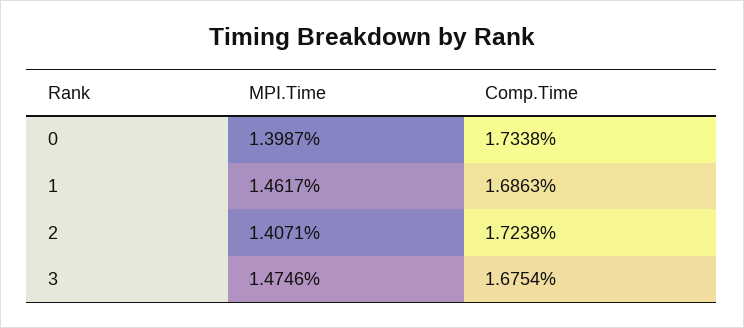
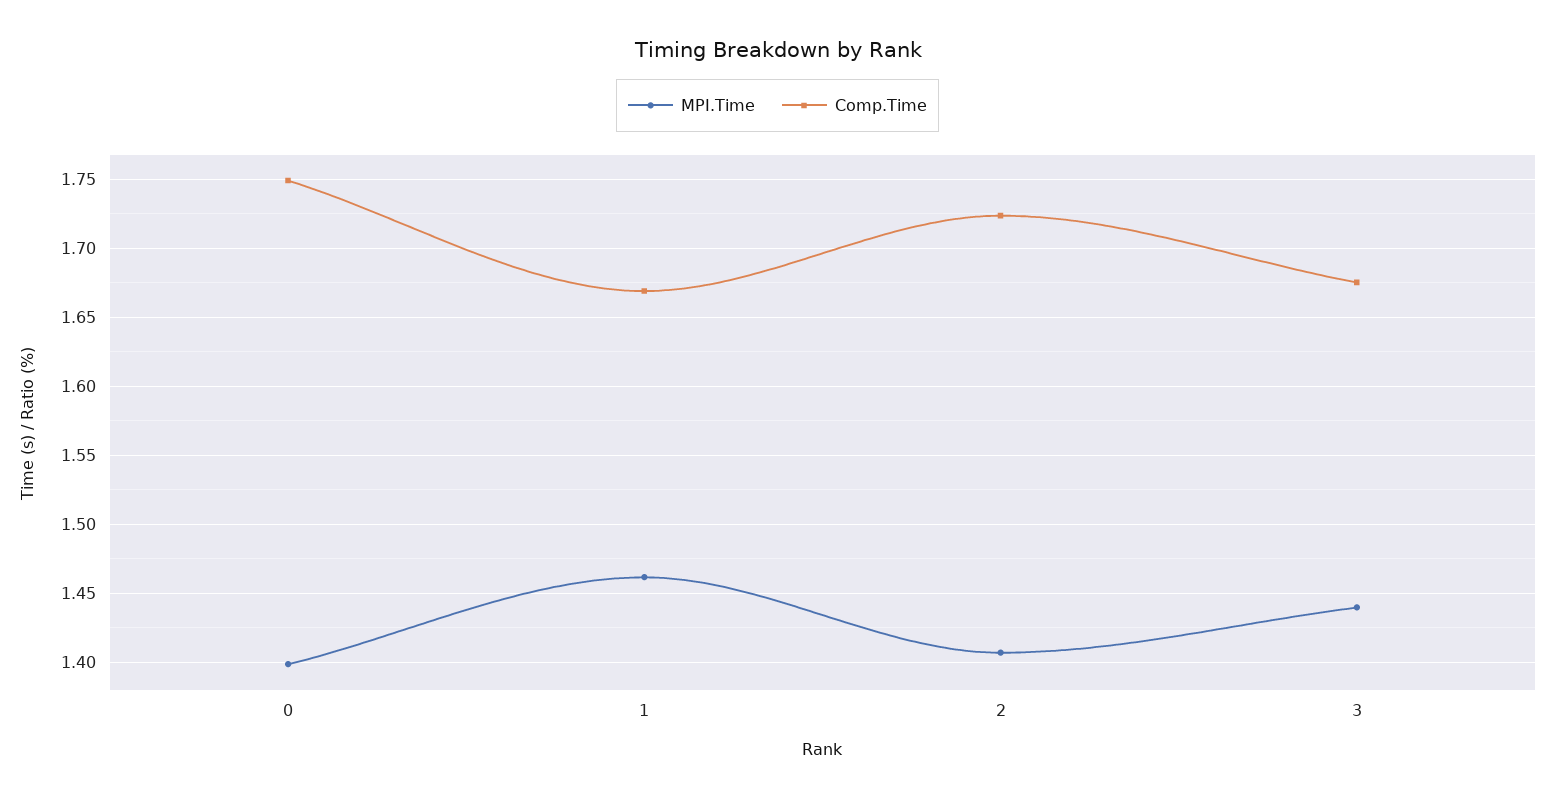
  {
    "MPI.Time": {
      "0": 1.3987,
      "1": 1.4617,
      "2": 1.4071,
-     "3": 1.4746
+     "3": 1.44
    },
    "Comp.Time": {
-     "0": 1.7338,
+     "0": 1.75,
-     "1": 1.6863,
+     "1": 1.67,
      "2": 1.7238,
      "3": 1.6754
    }
  }

